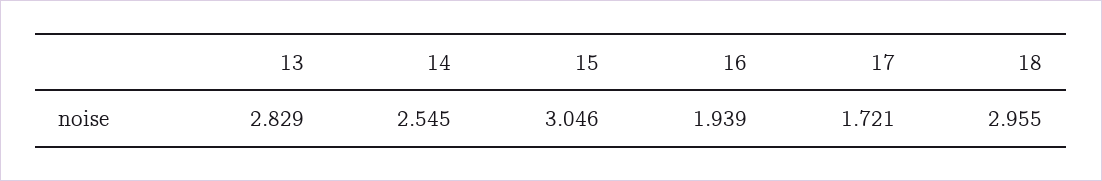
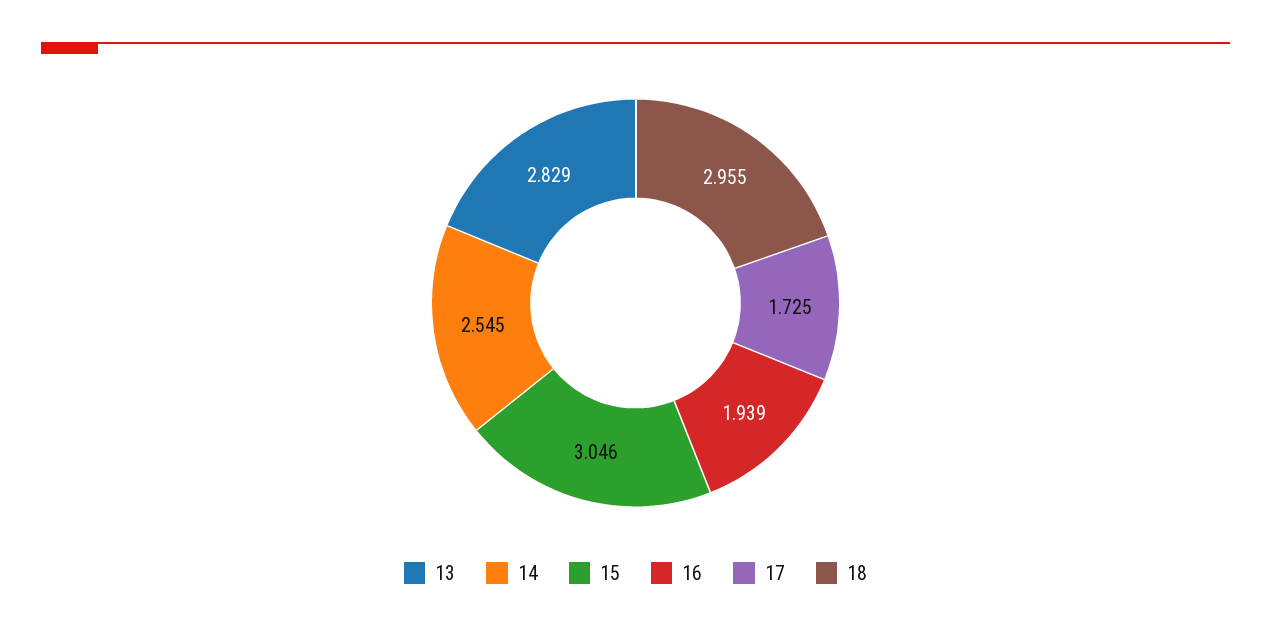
  {
    "13": 2.829,
    "14": 2.545,
    "15": 3.046,
    "16": 1.939,
-   "17": 1.721,
+   "17": 1.725,
    "18": 2.955
  }

